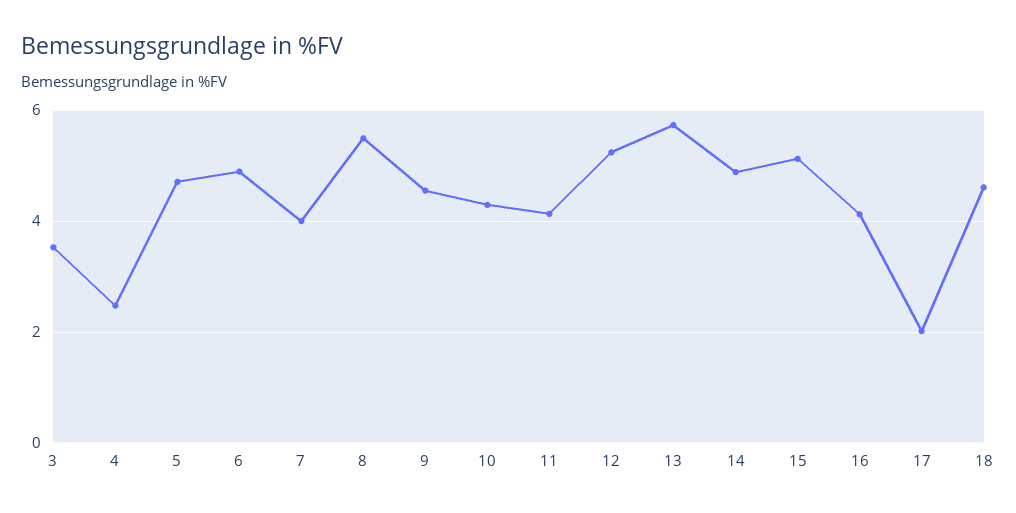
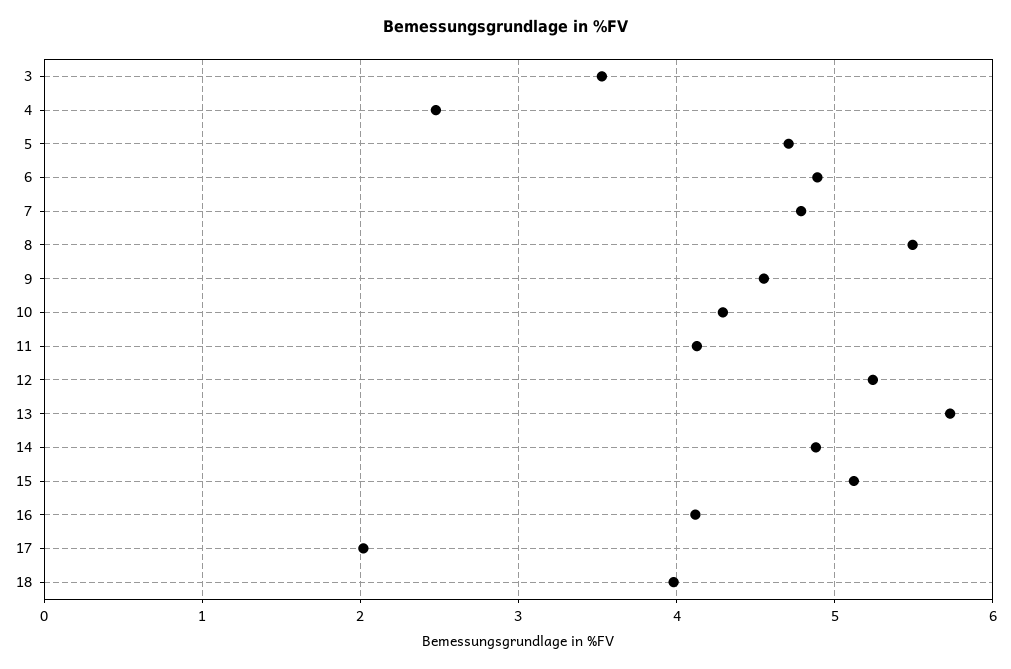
  {
    "3": 3.5,
    "4": 2.5,
    "5": 4.7,
    "6": 4.9,
-   "7": 4,
+   "7": 4.8,
    "8": 5.5,
    "9": 4.6,
    "10": 4.3,
    "11": 4.1,
    "12": 5.2,
    "13": 5.7,
    "14": 4.9,
    "15": 5.1,
    "16": 4.1,
    "17": 2,
-   "18": 4.6
+   "18": 4
  }

